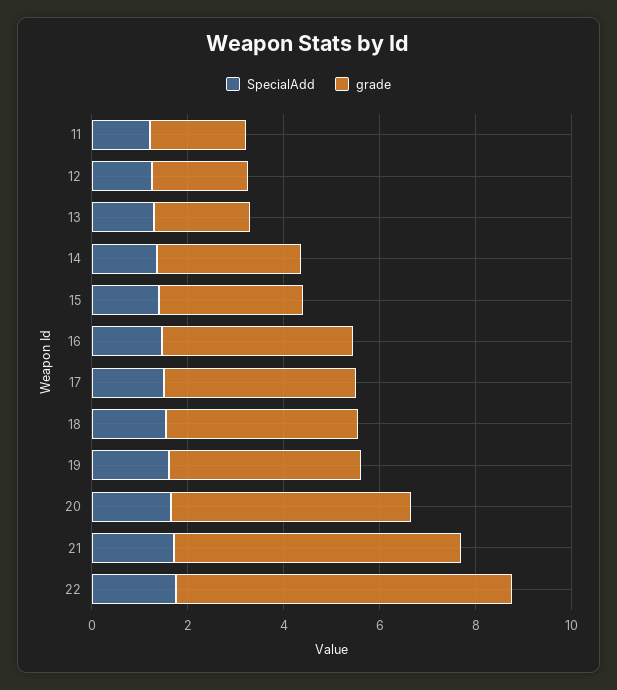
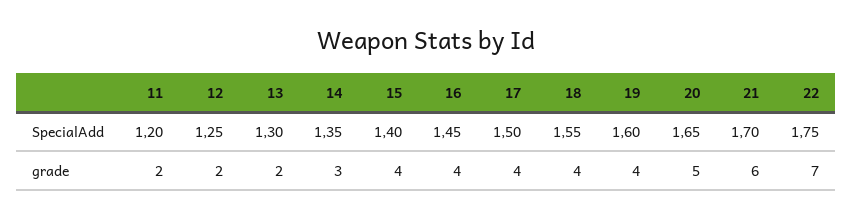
  {
    "SpecialAdd": {
      "11": 1.2,
      "12": 1.25,
      "13": 1.3,
      "14": 1.35,
      "15": 1.4,
      "16": 1.45,
      "17": 1.5,
      "18": 1.55,
      "19": 1.6,
      "20": 1.65,
      "21": 1.7,
      "22": 1.75
    },
    "grade": {
      "11": 2,
      "12": 2,
      "13": 2,
      "14": 3,
-     "15": 3,
+     "15": 4,
      "16": 4,
      "17": 4,
      "18": 4,
      "19": 4,
      "20": 5,
      "21": 6,
      "22": 7
    }
  }

